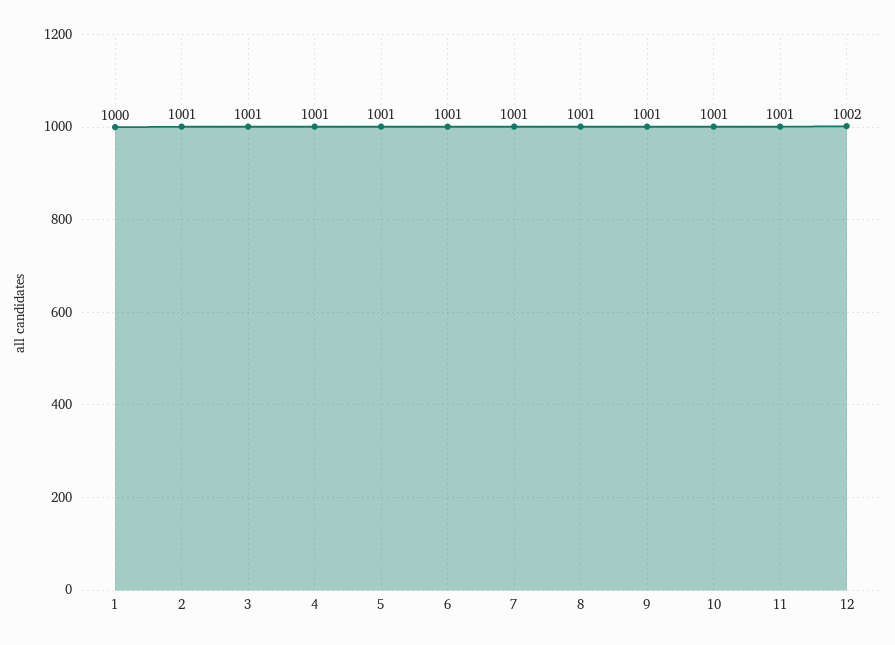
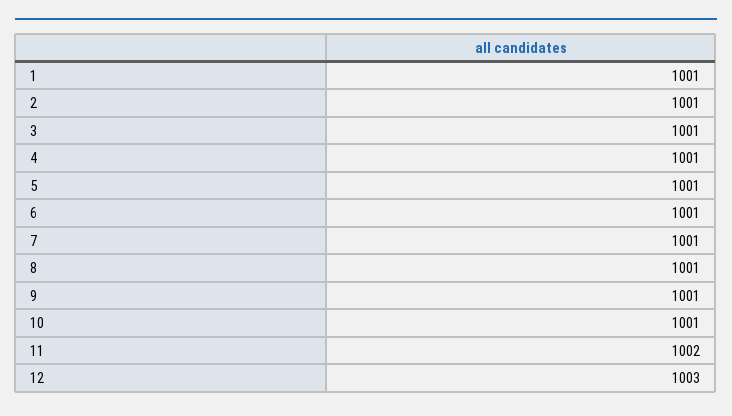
  {
-   "1": 1000,
+   "1": 1001,
    "2": 1001,
    "3": 1001,
    "4": 1001,
    "5": 1001,
    "6": 1001,
    "7": 1001,
    "8": 1001,
    "9": 1001,
    "10": 1001,
-   "11": 1001,
+   "11": 1002,
-   "12": 1002
+   "12": 1003
  }

